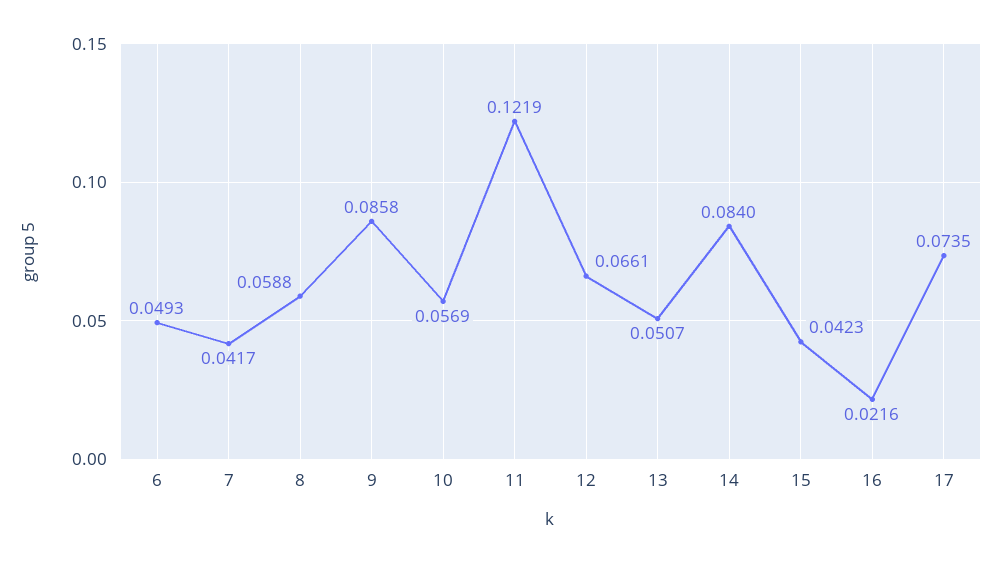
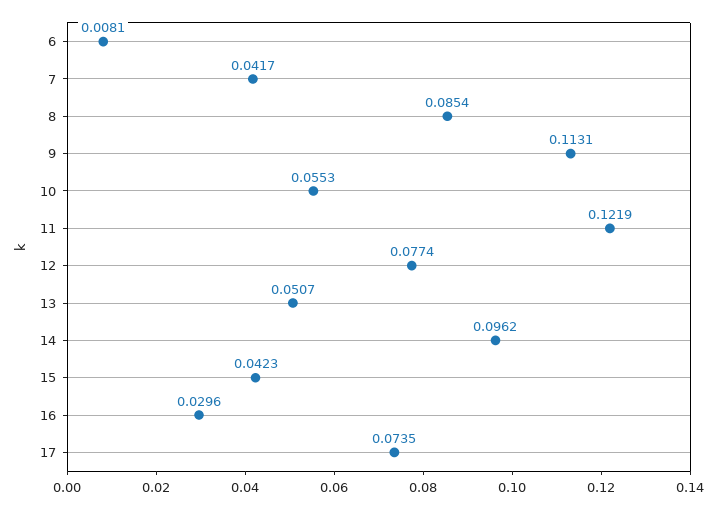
  {
-   "6": 0.0493,
+   "6": 0.0081,
    "7": 0.0417,
-   "8": 0.0588,
+   "8": 0.0854,
-   "9": 0.0858,
+   "9": 0.1131,
-   "10": 0.0569,
+   "10": 0.0553,
    "11": 0.1219,
-   "12": 0.0661,
+   "12": 0.0774,
    "13": 0.0507,
-   "14": 0.084,
+   "14": 0.0962,
    "15": 0.0423,
-   "16": 0.0216,
+   "16": 0.0296,
    "17": 0.0735
  }

